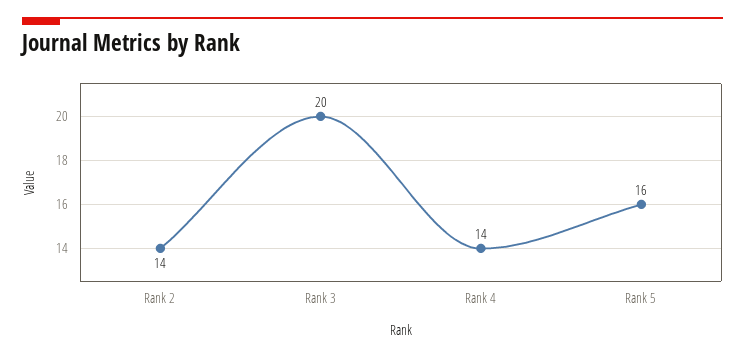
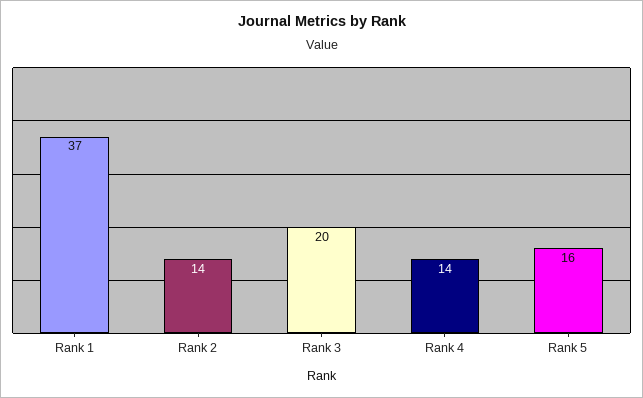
  {
    "Rank 2": 14,
    "Rank 3": 20,
    "Rank 4": 14,
-   "Rank 5": 16
+   "Rank 5": 16,
+   "Rank 1": 37
  }

